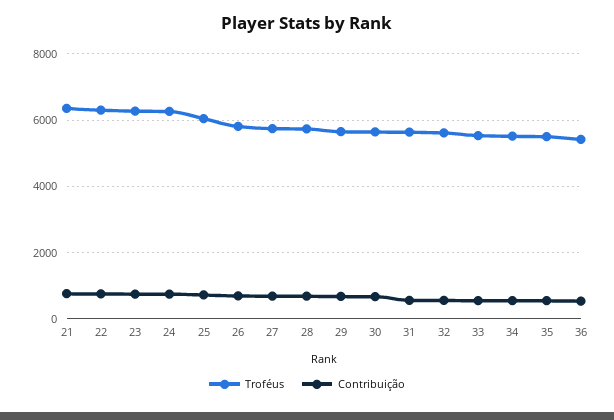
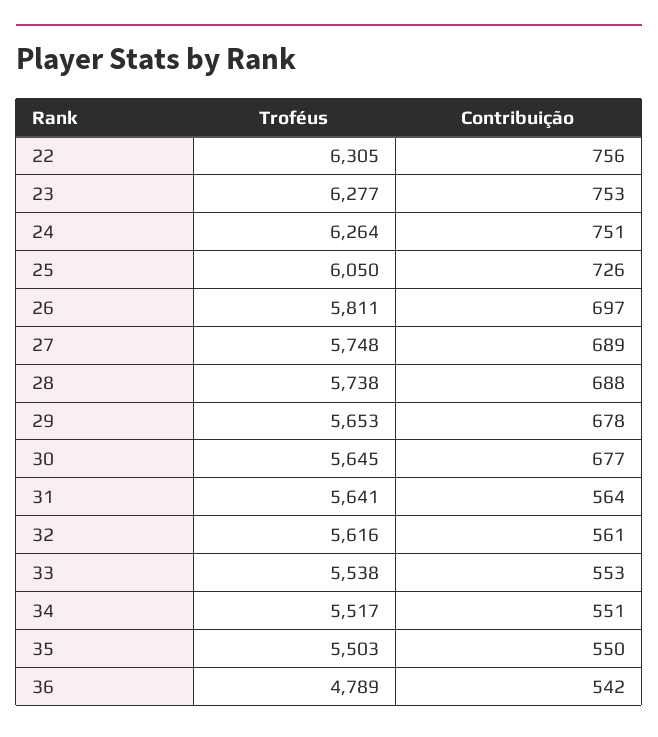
  {
    "Troféus": {
-     "21": 6400,
      "22": 6305,
      "23": 6277,
      "24": 6264,
      "25": 6050,
      "26": 5811,
      "27": 5748,
      "28": 5738,
      "29": 5653,
      "30": 5645,
      "31": 5641,
      "32": 5616,
      "33": 5538,
      "34": 5517,
      "35": 5503,
-     "36": 5400
+     "36": 4789
    },
    "Contribuição": {
-     "21": 800,
      "22": 756,
      "23": 753,
      "24": 751,
      "25": 726,
      "26": 697,
      "27": 689,
      "28": 688,
      "29": 678,
      "30": 677,
      "31": 564,
      "32": 561,
      "33": 553,
      "34": 551,
      "35": 550,
      "36": 542
    }
  }

